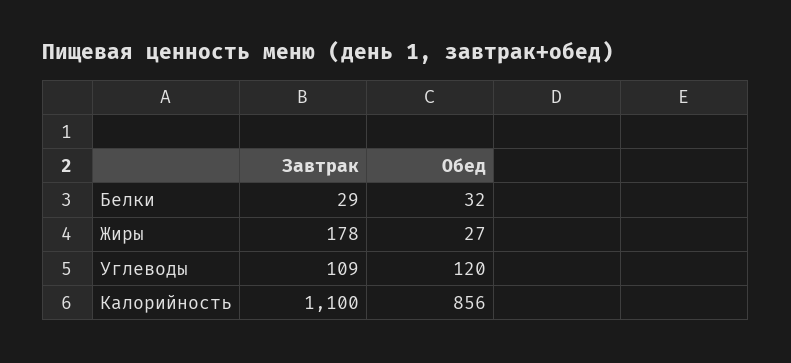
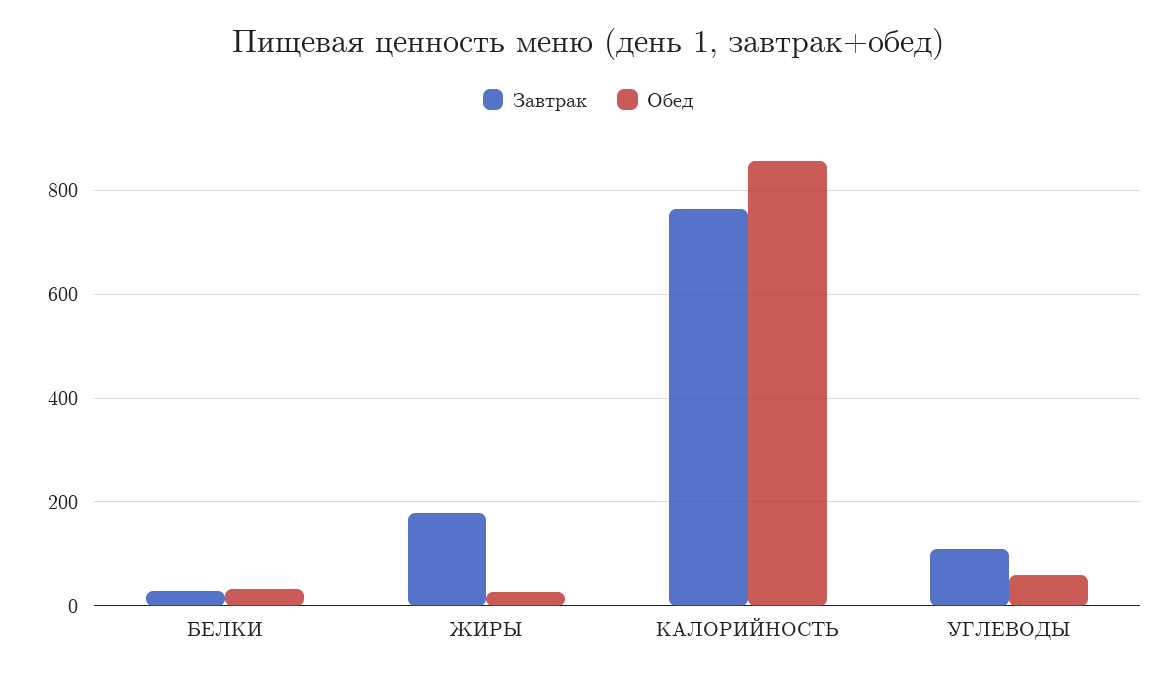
  {
    "Завтрак": {
      "Белки": 29,
      "Жиры": 178,
      "Углеводы": 109,
-     "Калорийность": 1100
+     "Калорийность": 760
    },
    "Обед": {
      "Белки": 32,
      "Жиры": 27,
-     "Углеводы": 120,
+     "Углеводы": 60,
      "Калорийность": 856
    }
  }

